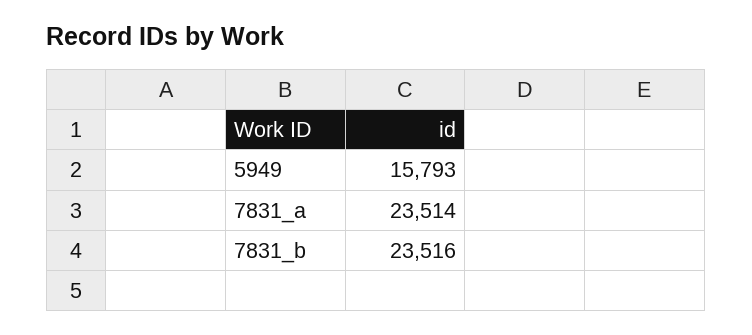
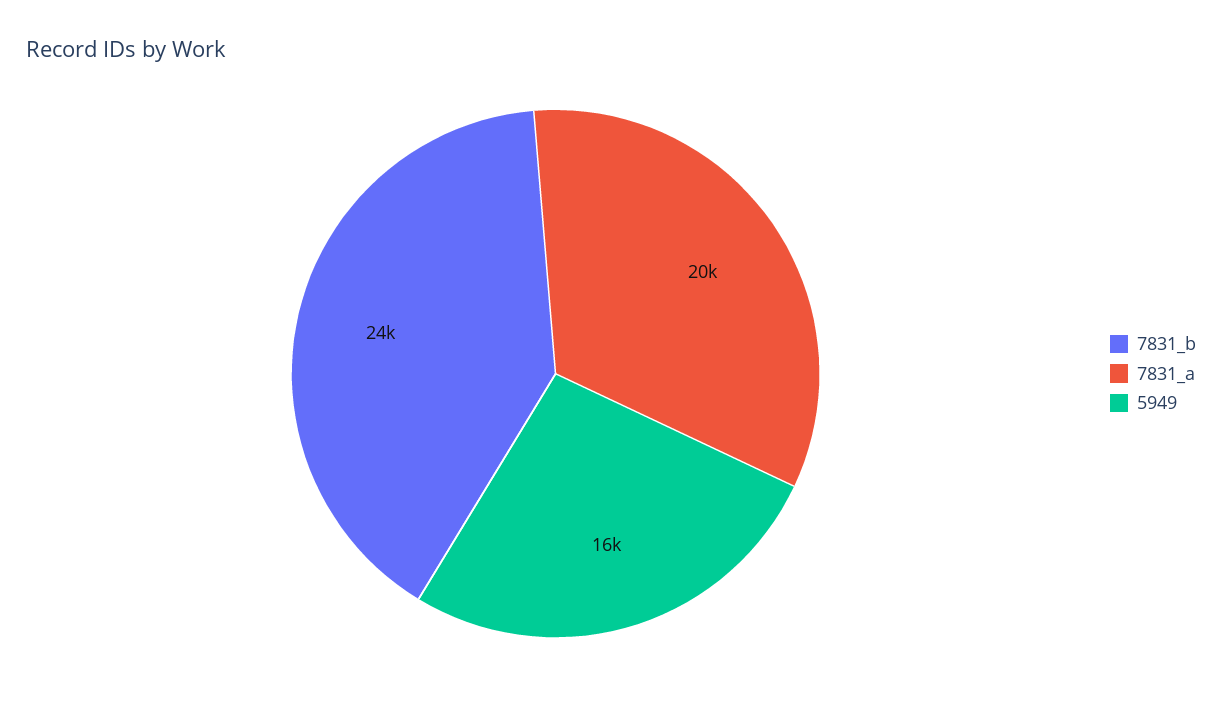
  {
    "5949": 15793,
-   "7831_a": 23514,
+   "7831_a": 20000,
    "7831_b": 23516
  }

